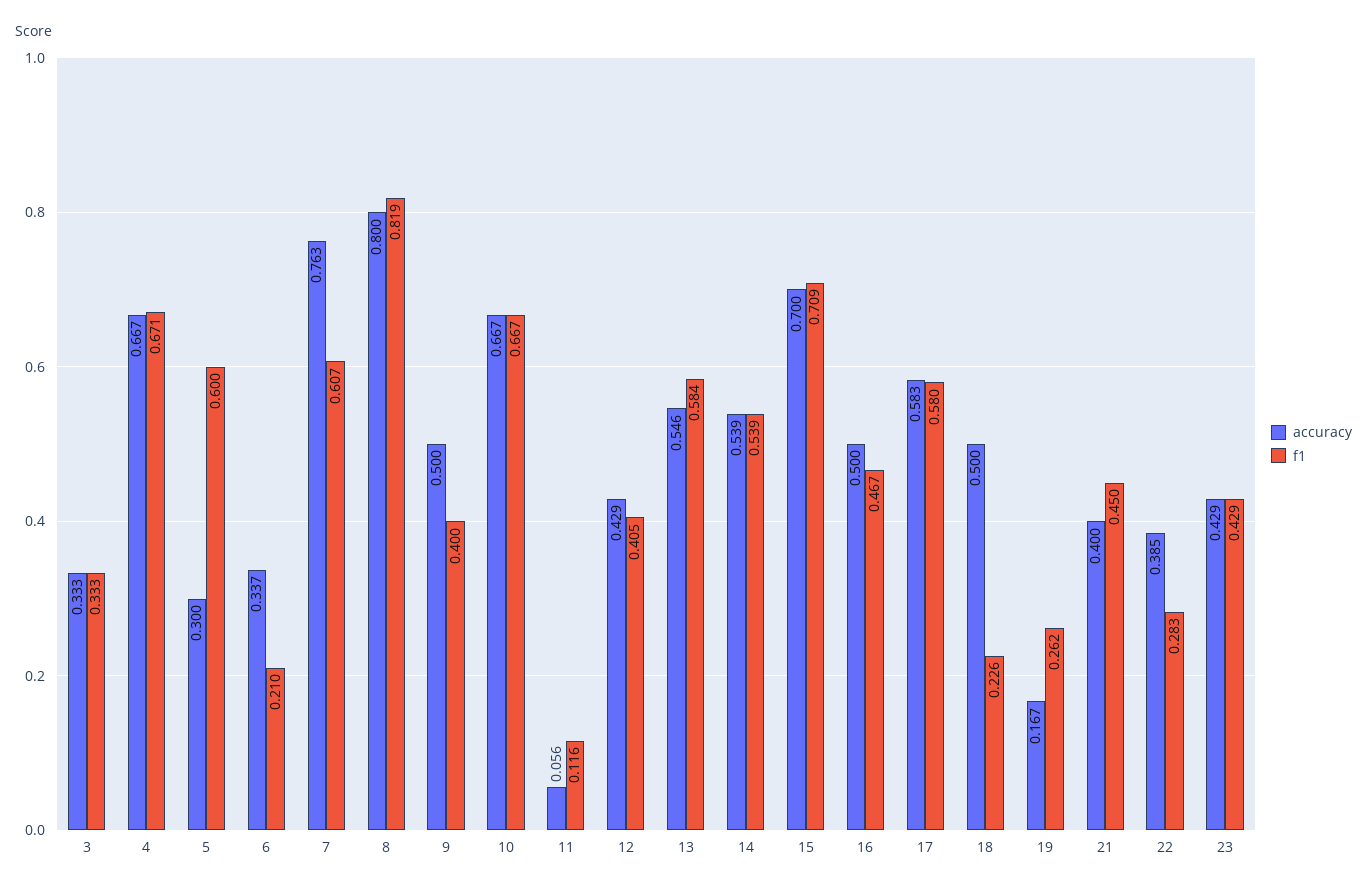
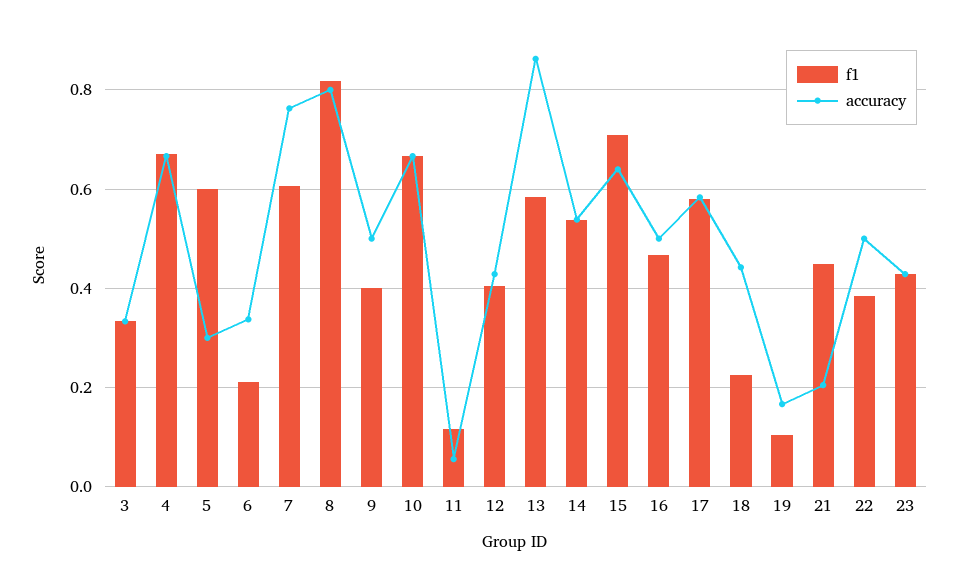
  {
    "accuracy": {
      "3": 0.333,
      "4": 0.667,
      "5": 0.3,
      "6": 0.337,
      "7": 0.763,
      "8": 0.8,
      "9": 0.5,
      "10": 0.667,
      "11": 0.056,
      "12": 0.429,
-     "13": 0.546,
+     "13": 0.86,
      "14": 0.539,
-     "15": 0.7,
+     "15": 0.64,
      "16": 0.5,
      "17": 0.583,
-     "18": 0.5,
+     "18": 0.44,
      "19": 0.167,
-     "21": 0.4,
+     "21": 0.2,
-     "22": 0.385,
+     "22": 0.5,
      "23": 0.429
    },
    "f1": {
      "3": 0.333,
      "4": 0.671,
      "5": 0.6,
      "6": 0.21,
      "7": 0.607,
      "8": 0.819,
      "9": 0.4,
      "10": 0.667,
      "11": 0.116,
      "12": 0.405,
      "13": 0.584,
      "14": 0.539,
      "15": 0.709,
      "16": 0.467,
      "17": 0.58,
      "18": 0.226,
-     "19": 0.262,
+     "19": 0.1,
      "21": 0.45,
-     "22": 0.283,
+     "22": 0.38,
      "23": 0.429
    }
  }

